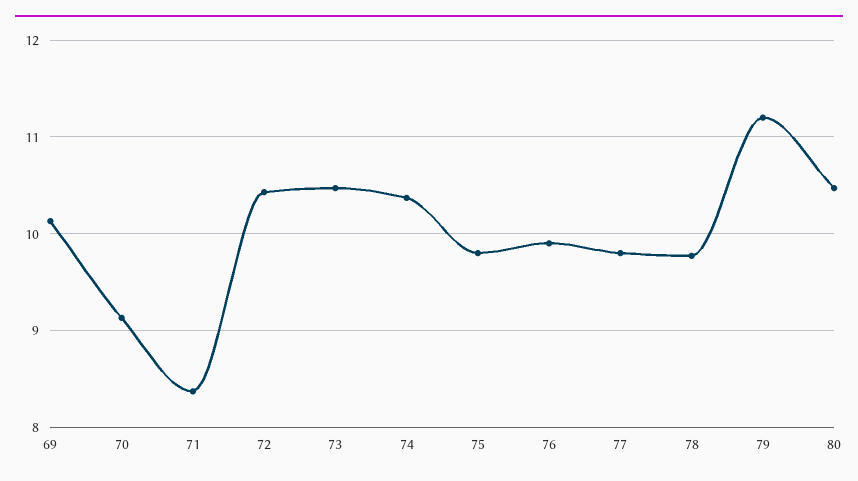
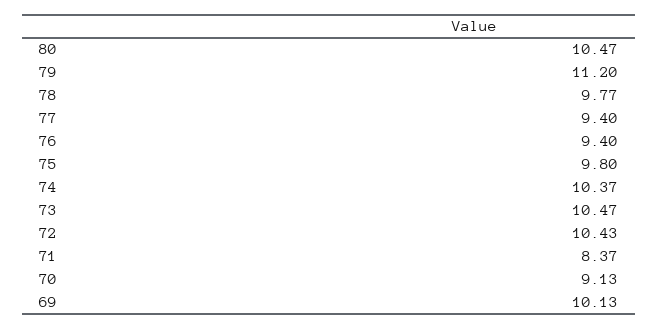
  {
    "69": 10.13,
    "70": 9.13,
    "71": 8.37,
    "72": 10.43,
    "73": 10.47,
    "74": 10.37,
    "75": 9.8,
-   "76": 9.9,
+   "76": 9.4,
-   "77": 9.8,
+   "77": 9.4,
    "78": 9.77,
    "79": 11.2,
    "80": 10.47
  }

